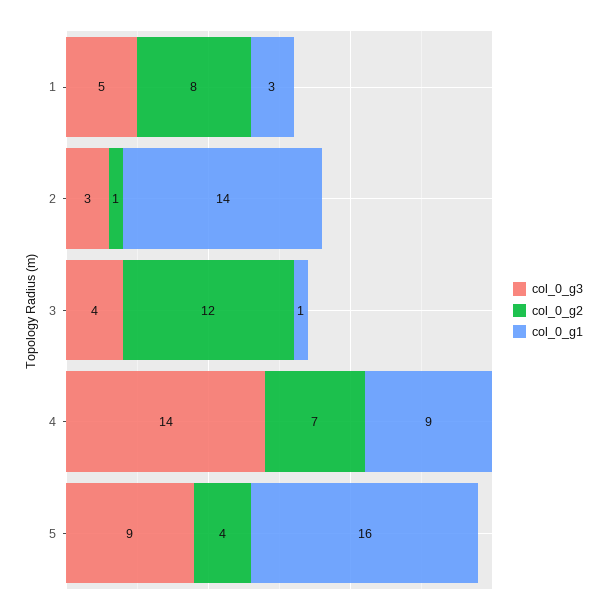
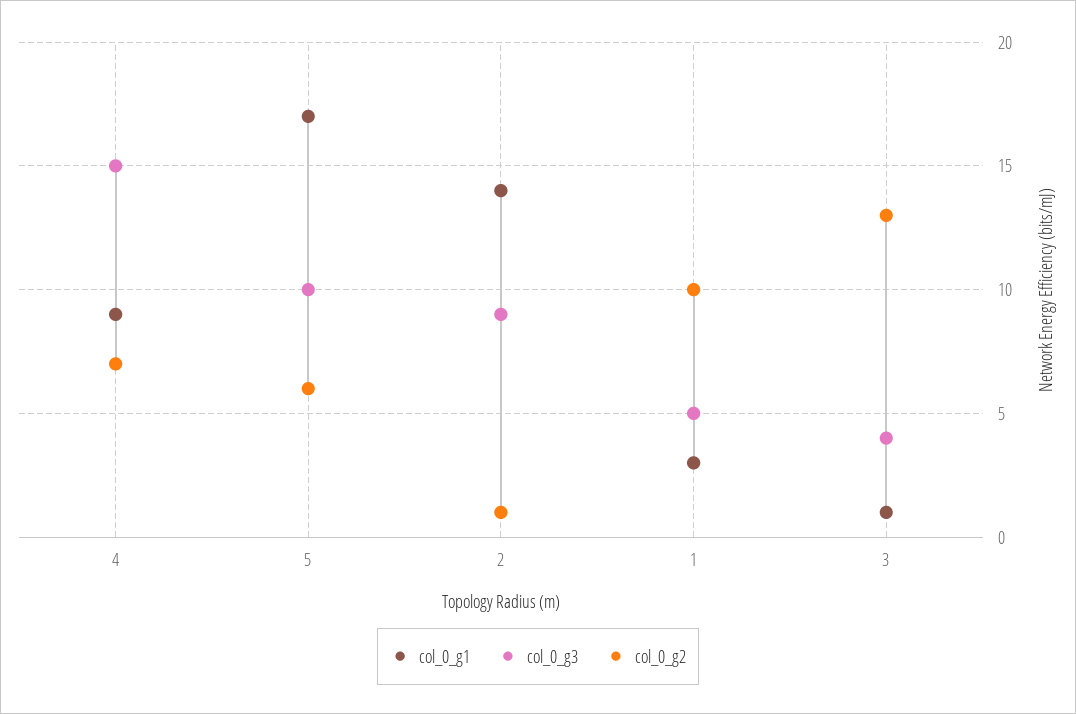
  {
    "col_0_g3": {
      "1": 5,
-     "2": 3,
+     "2": 9,
      "3": 4,
-     "4": 14,
+     "4": 15,
-     "5": 9
+     "5": 10
    },
    "col_0_g2": {
-     "1": 8,
+     "1": 10,
      "2": 1,
-     "3": 12,
+     "3": 13,
      "4": 7,
-     "5": 4
+     "5": 6
    },
    "col_0_g1": {
      "1": 3,
      "2": 14,
      "3": 1,
      "4": 9,
-     "5": 16
+     "5": 17
    }
  }

